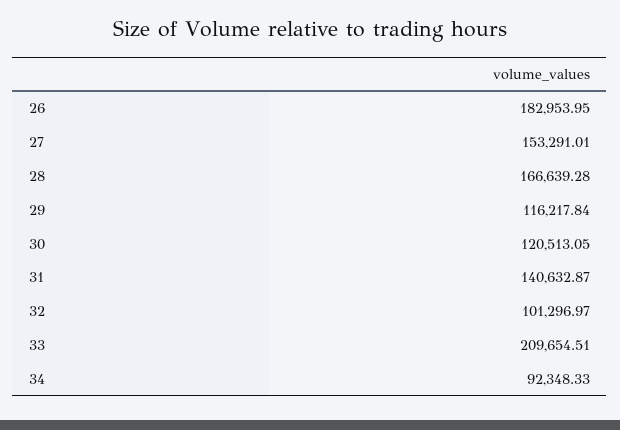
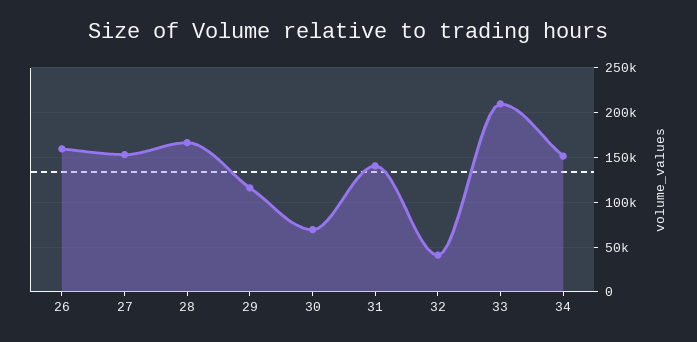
  {
-   "26": 182953.95,
+   "26": 160000,
    "27": 153291.01,
    "28": 166639.28,
    "29": 116217.84,
-   "30": 120513.05,
+   "30": 70000,
    "31": 140632.87,
-   "32": 101296.97,
+   "32": 40000,
    "33": 209654.51,
-   "34": 92348.33
+   "34": 150000
  }

